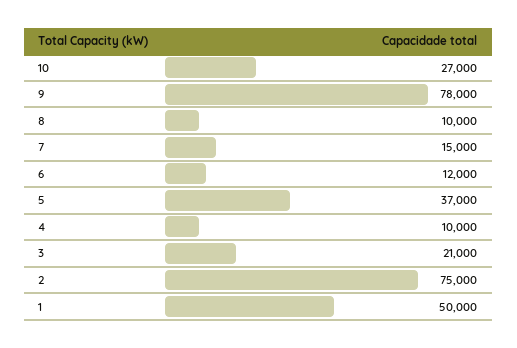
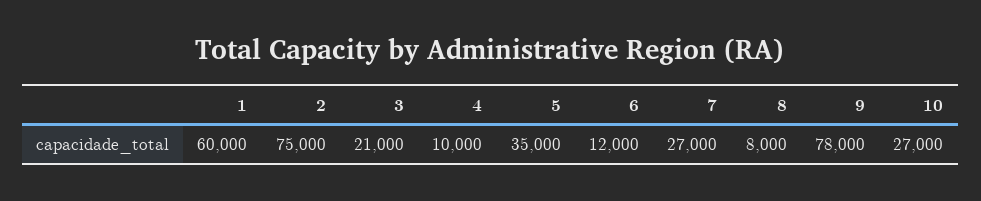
  {
    "10": 27000,
    "9": 78000,
-   "8": 10000,
+   "8": 8000,
-   "7": 15000,
+   "7": 27000,
    "6": 12000,
-   "5": 37000,
+   "5": 35000,
    "4": 10000,
    "3": 21000,
    "2": 75000,
-   "1": 50000
+   "1": 60000
  }

